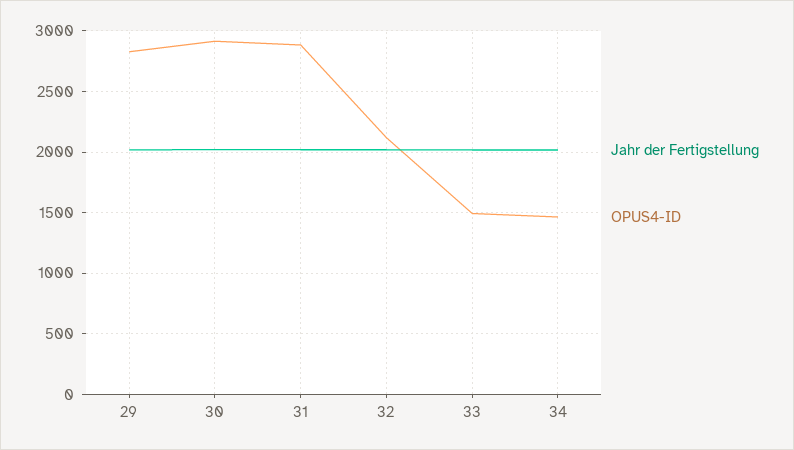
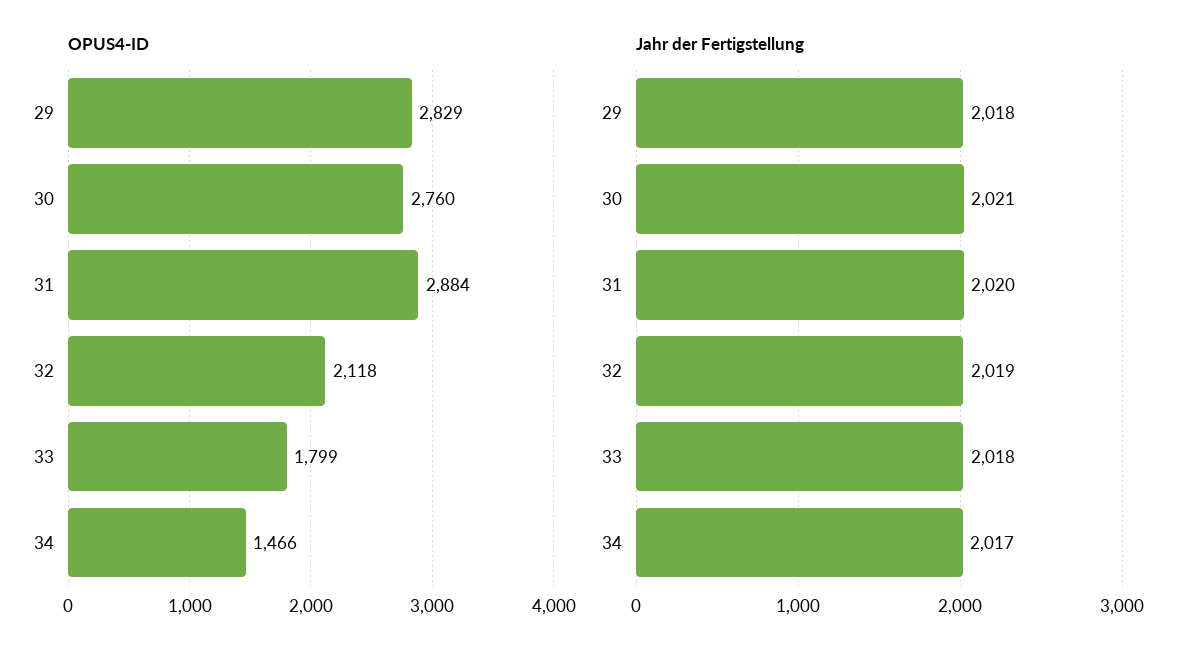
  {
    "Jahr der Fertigstellung": {
      "29": 2018,
      "30": 2021,
      "31": 2020,
      "32": 2019,
      "33": 2018,
      "34": 2017
    },
    "OPUS4-ID": {
      "29": 2829,
-     "30": 2900,
+     "30": 2760,
      "31": 2884,
      "32": 2118,
-     "33": 1500,
+     "33": 1799,
      "34": 1466
    }
  }

